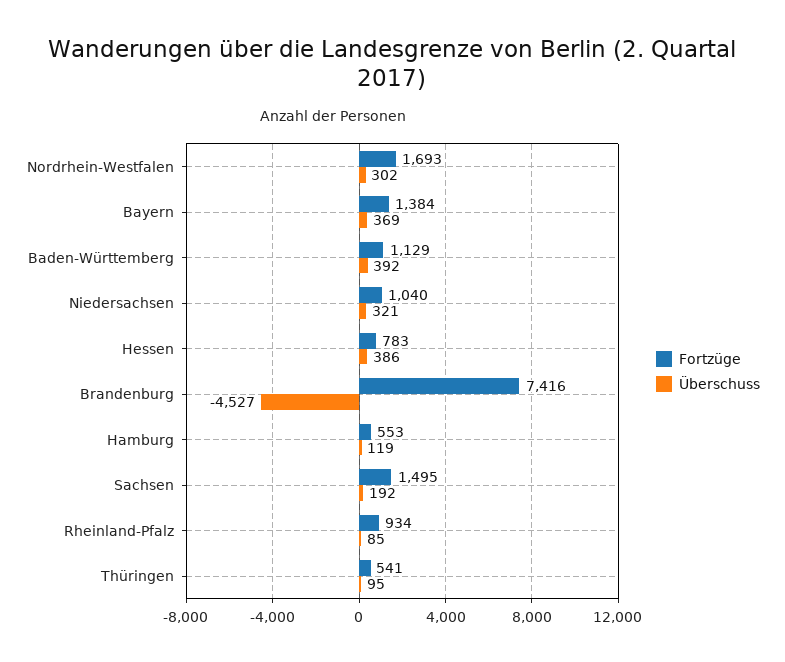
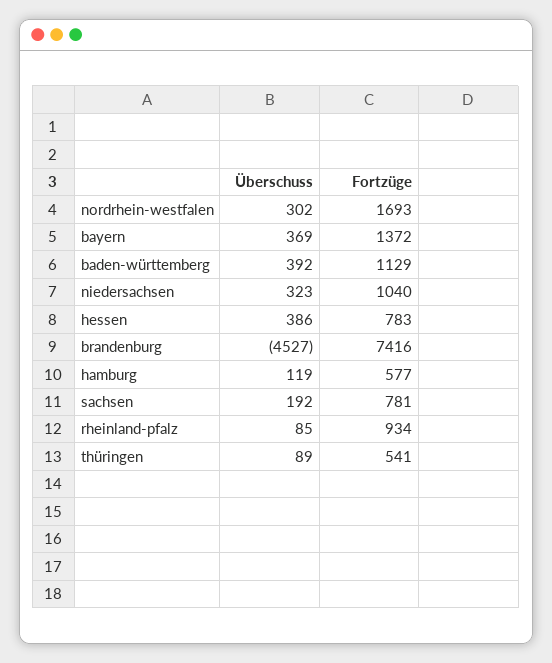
  {
    "Fortzüge": {
      "Nordrhein-Westfalen": 1693,
-     "Bayern": 1384,
+     "Bayern": 1372,
      "Baden-Württemberg": 1129,
      "Niedersachsen": 1040,
      "Hessen": 783,
      "Brandenburg": 7416,
-     "Hamburg": 553,
+     "Hamburg": 577,
-     "Sachsen": 1495,
+     "Sachsen": 781,
      "Rheinland-Pfalz": 934,
      "Thüringen": 541
    },
    "Überschuss": {
      "Nordrhein-Westfalen": 302,
      "Bayern": 369,
      "Baden-Württemberg": 392,
-     "Niedersachsen": 321,
+     "Niedersachsen": 323,
      "Hessen": 386,
      "Brandenburg": -4527,
      "Hamburg": 119,
      "Sachsen": 192,
      "Rheinland-Pfalz": 85,
-     "Thüringen": 95
+     "Thüringen": 89
    }
  }

